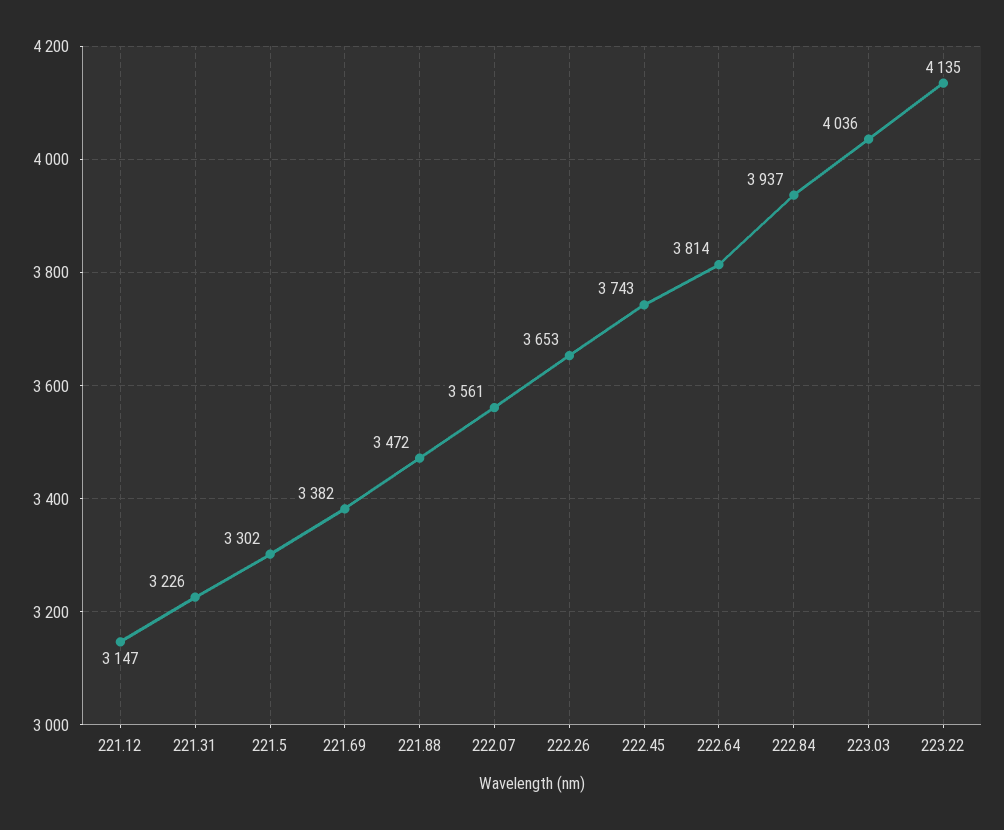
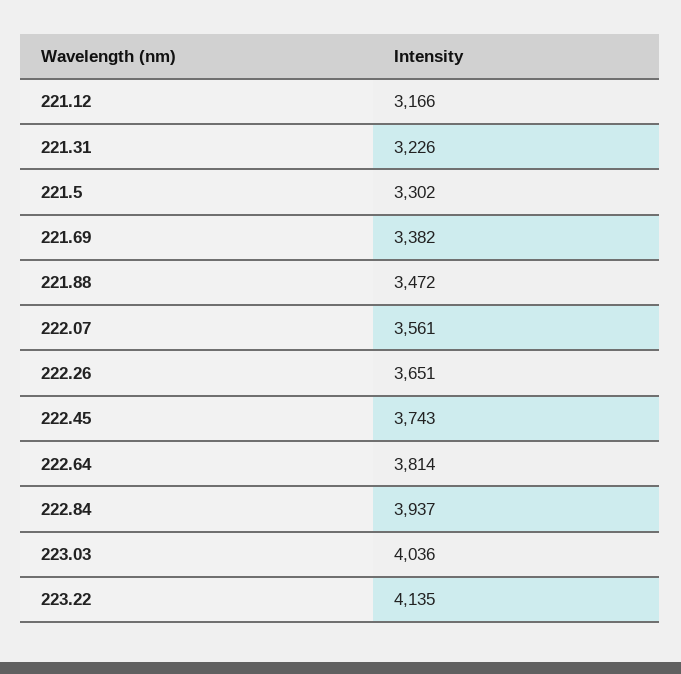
  {
-   "221.12": 3147,
+   "221.12": 3166,
    "221.31": 3226,
    "221.5": 3302,
    "221.69": 3382,
    "221.88": 3472,
    "222.07": 3561,
-   "222.26": 3653,
+   "222.26": 3651,
    "222.45": 3743,
    "222.64": 3814,
    "222.84": 3937,
    "223.03": 4036,
    "223.22": 4135
  }

